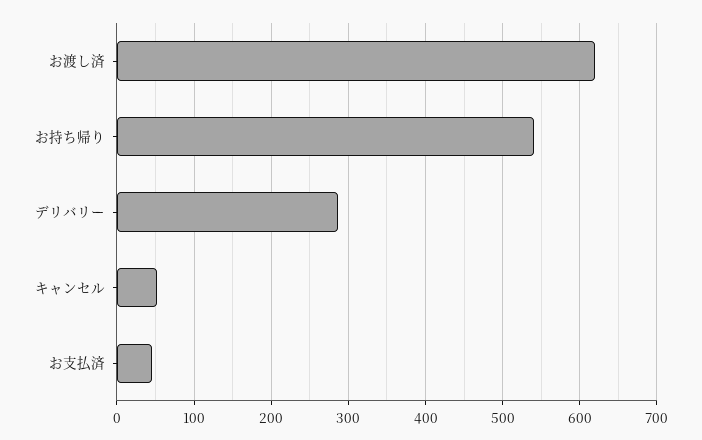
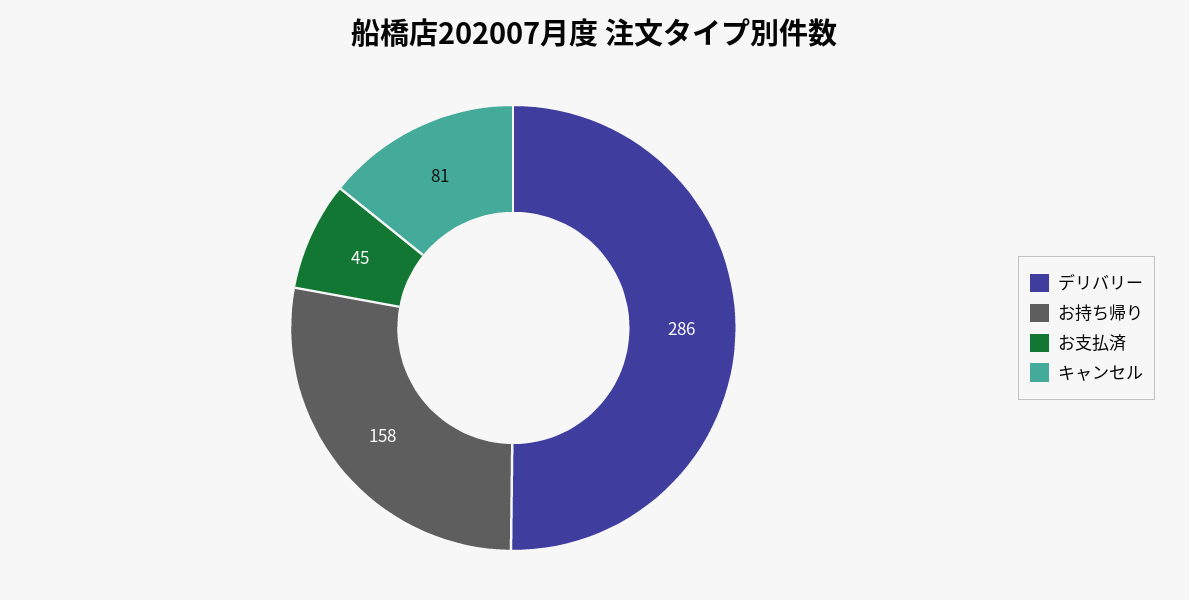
  {
-   "お渡し済": 620,
-   "お持ち帰り": 540,
+   "お持ち帰り": 158,
    "デリバリー": 286,
-   "キャンセル": 50,
+   "キャンセル": 81,
    "お支払済": 45
  }

